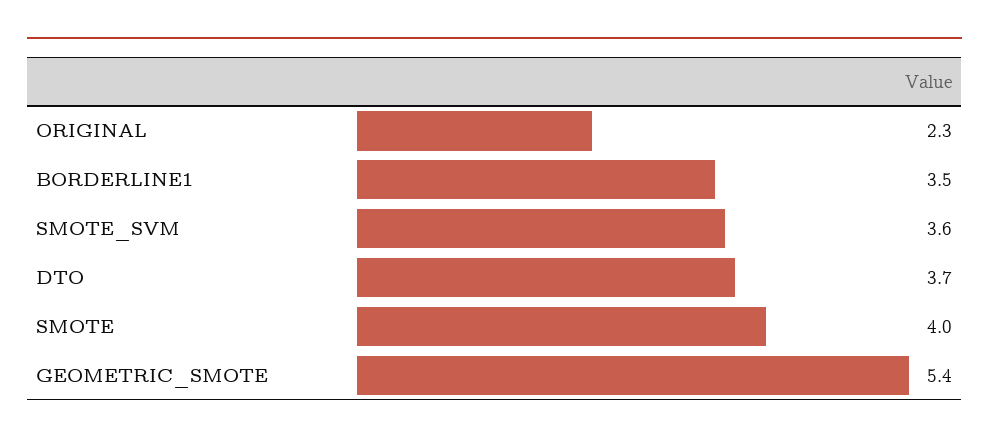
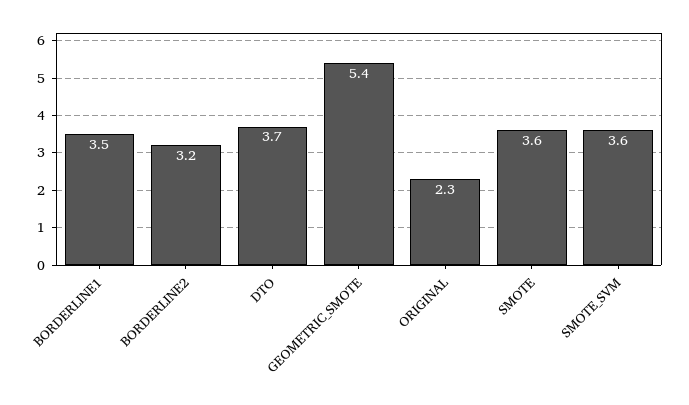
  {
    "ORIGINAL": 2.3,
    "BORDERLINE1": 3.5,
    "SMOTE_SVM": 3.6,
    "DTO": 3.7,
-   "SMOTE": 4,
+   "SMOTE": 3.6,
-   "GEOMETRIC_SMOTE": 5.4
+   "GEOMETRIC_SMOTE": 5.4,
+   "BORDERLINE2": 3.2
  }

